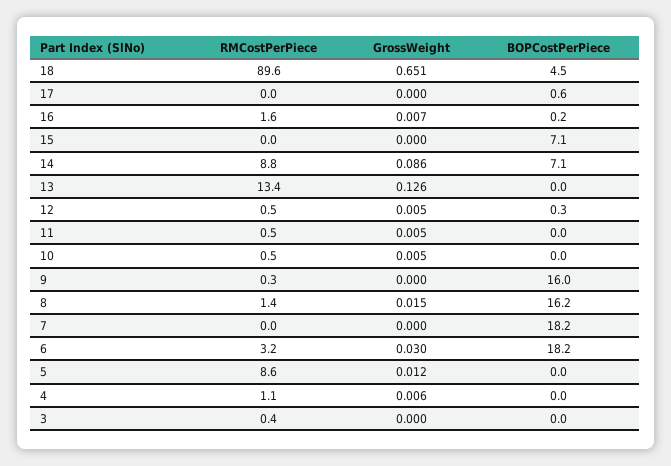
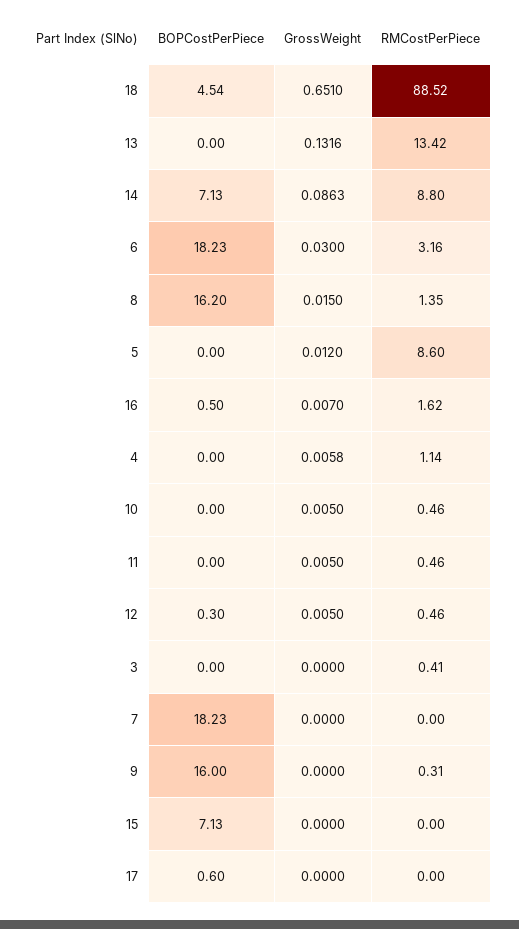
  {
    "RMCostPerPiece": {
-     "18": 89.6,
+     "18": 88.52,
      "17": 0,
      "16": 1.62,
      "15": 0,
      "14": 8.8,
      "13": 13.42,
      "12": 0.46,
      "11": 0.46,
      "10": 0.46,
      "9": 0.31,
      "8": 1.35,
      "7": 0,
      "6": 3.16,
      "5": 8.6,
      "4": 1.14,
      "3": 0.41
    },
    "GrossWeight": {
      "18": 0.651,
      "17": 0,
      "16": 0.007,
      "15": 0,
      "14": 0.0863,
-     "13": 0.126,
+     "13": 0.1316,
      "12": 0.005,
      "11": 0.005,
      "10": 0.005,
      "9": 0,
      "8": 0.015,
      "7": 0,
      "6": 0.03,
      "5": 0.012,
      "4": 0.0058,
      "3": 0
    },
    "BOPCostPerPiece": {
      "18": 4.54,
      "17": 0.6,
-     "16": 0.2,
+     "16": 0.5,
      "15": 7.13,
      "14": 7.13,
      "13": 0,
      "12": 0.3,
      "11": 0,
      "10": 0,
      "9": 16,
      "8": 16.2,
      "7": 18.23,
      "6": 18.23,
      "5": 0,
      "4": 0,
      "3": 0
    }
  }

